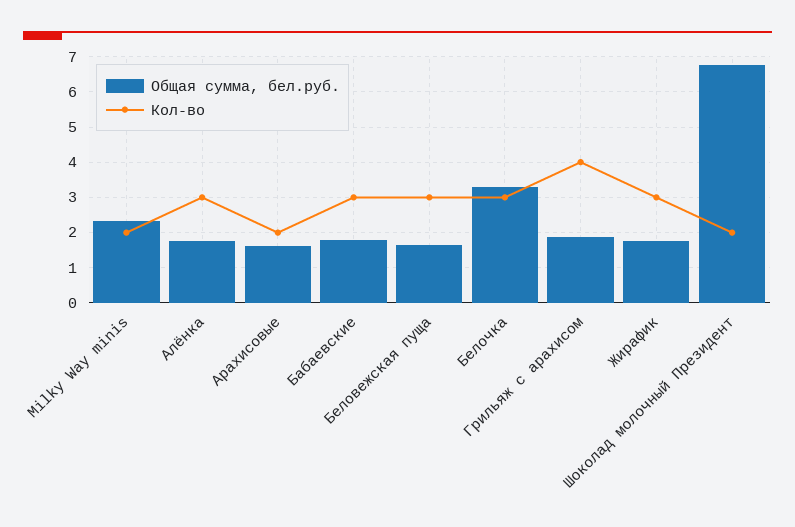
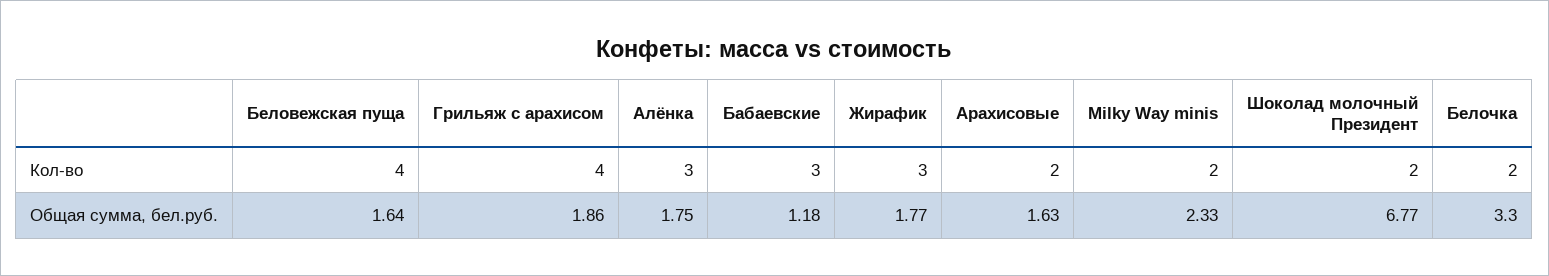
  {
    "Общая сумма, бел.руб.": {
      "Milky Way minis": 2.33,
      "Алёнка": 1.75,
      "Арахисовые": 1.63,
-     "Бабаевские": 1.8,
+     "Бабаевские": 1.18,
      "Беловежская пуща": 1.64,
      "Белочка": 3.3,
      "Грильяж с арахисом": 1.86,
      "Жирафик": 1.77,
      "Шоколад молочный Президент": 6.77
    },
    "Кол-во": {
      "Milky Way minis": 2,
      "Алёнка": 3,
      "Арахисовые": 2,
      "Бабаевские": 3,
-     "Беловежская пуща": 3,
+     "Беловежская пуща": 4,
-     "Белочка": 3,
+     "Белочка": 2,
      "Грильяж с арахисом": 4,
      "Жирафик": 3,
      "Шоколад молочный Президент": 2
    }
  }

